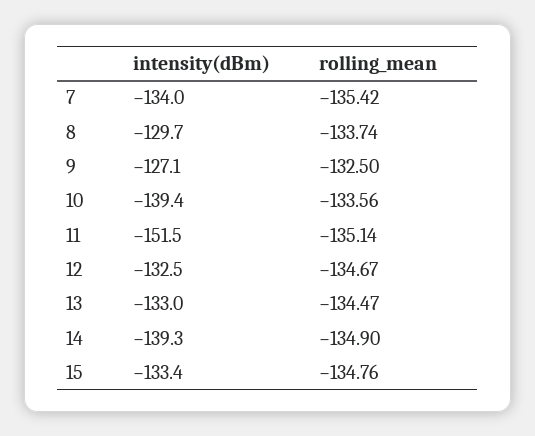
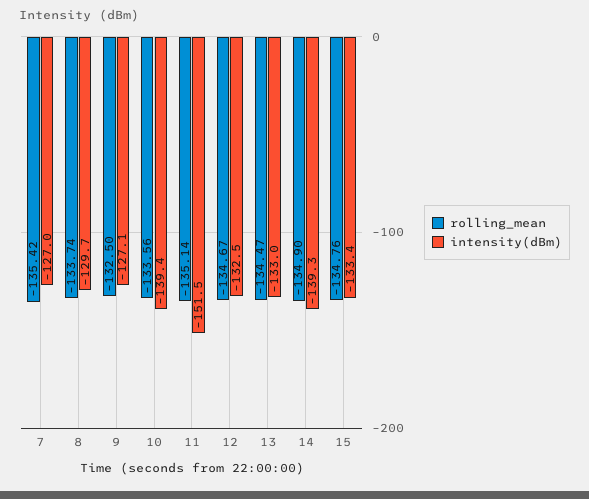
  {
    "intensity(dBm)": {
-     "7": -134,
+     "7": -127,
      "8": -129.7,
      "9": -127.1,
      "10": -139.4,
      "11": -151.5,
      "12": -132.5,
      "13": -133,
      "14": -139.3,
      "15": -133.4
    },
    "rolling_mean": {
      "7": -135.42,
      "8": -133.74,
      "9": -132.5,
      "10": -133.56,
      "11": -135.14,
      "12": -134.67,
      "13": -134.47,
      "14": -134.9,
      "15": -134.76
    }
  }

